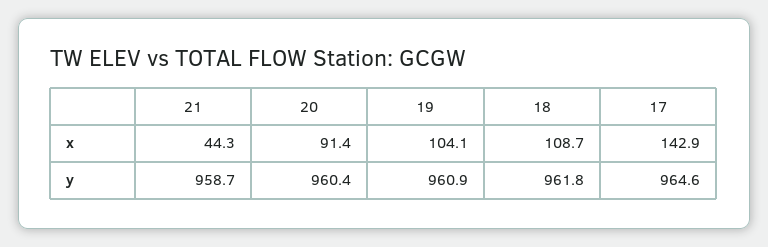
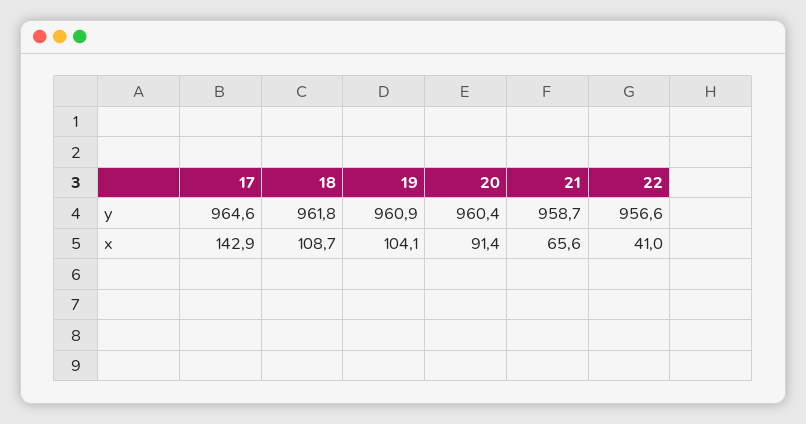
  {
    "21": {
-     "x": 44.3,
+     "x": 65.6,
      "y": 958.7
    },
    "20": {
      "x": 91.4,
      "y": 960.4
    },
    "19": {
      "x": 104.1,
      "y": 960.9
    },
    "18": {
      "x": 108.7,
      "y": 961.8
    },
    "17": {
      "x": 142.9,
      "y": 964.6
-   }
+   },
+   "22": {
+     "y": 956.6,
+     "x": 41
+   }
  }

